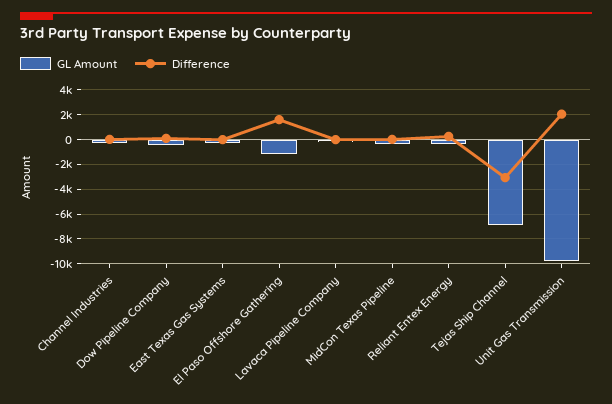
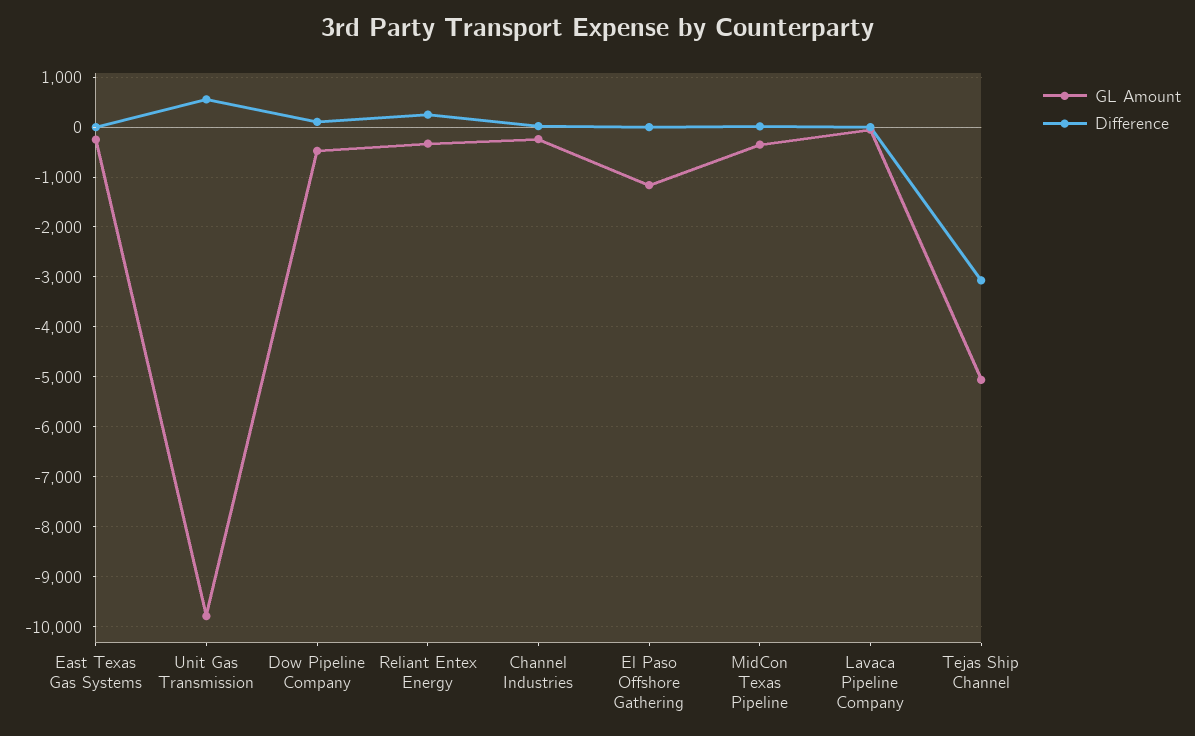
  {
    "GL Amount": {
      "Channel Industries": -200,
      "Dow Pipeline Company": -400,
      "East Texas Gas Systems": -200,
      "El Paso Offshore Gathering": -1200,
      "Lavaca Pipeline Company": 0,
      "MidCon Texas Pipeline": -400,
      "Reliant Entex Energy": -400,
-     "Tejas Ship Channel": -7000,
+     "Tejas Ship Channel": -5000,
      "Unit Gas Transmission": -9800
    },
    "Difference": {
      "Channel Industries": 0,
      "Dow Pipeline Company": 200,
      "East Texas Gas Systems": 0,
-     "El Paso Offshore Gathering": 1500,
+     "El Paso Offshore Gathering": 0,
      "Lavaca Pipeline Company": 0,
      "MidCon Texas Pipeline": 0,
      "Reliant Entex Energy": 200,
      "Tejas Ship Channel": -3000,
-     "Unit Gas Transmission": 2000
+     "Unit Gas Transmission": 600
    }
  }

